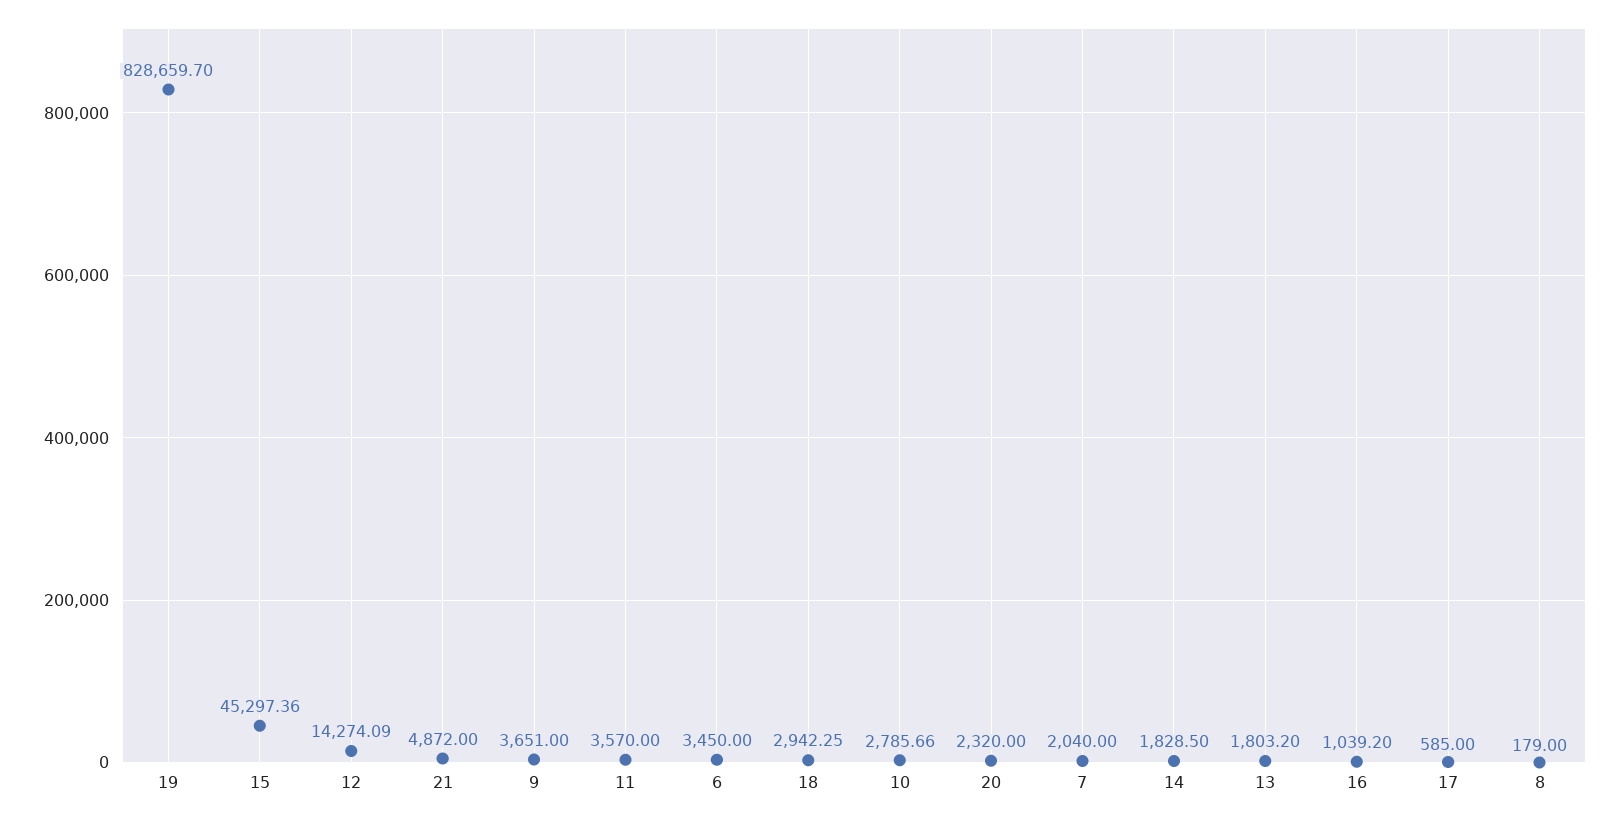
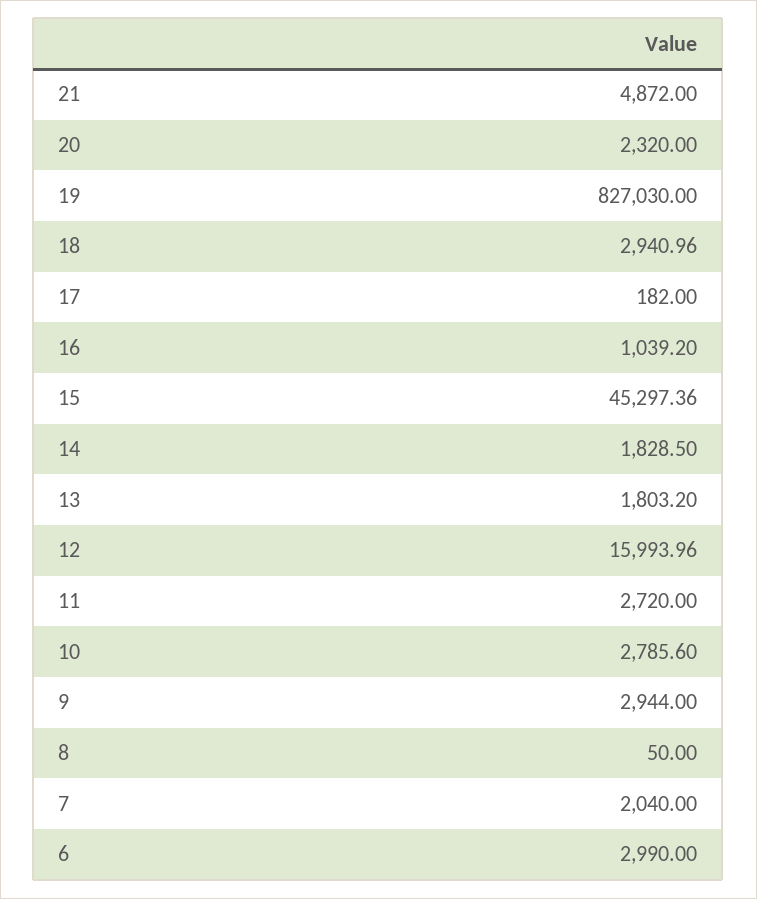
  {
-   "19": 828659.7,
+   "19": 827030,
    "15": 45297.36,
-   "12": 14274.09,
+   "12": 15993.96,
    "21": 4872,
-   "9": 3651,
+   "9": 2944,
-   "11": 3570,
+   "11": 2720,
-   "6": 3450,
+   "6": 2990,
-   "18": 2942.25,
+   "18": 2940.96,
-   "10": 2785.66,
+   "10": 2785.6,
    "20": 2320,
    "7": 2040,
    "14": 1828.5,
    "13": 1803.2,
    "16": 1039.2,
-   "17": 585,
+   "17": 182,
-   "8": 179
+   "8": 50
  }

